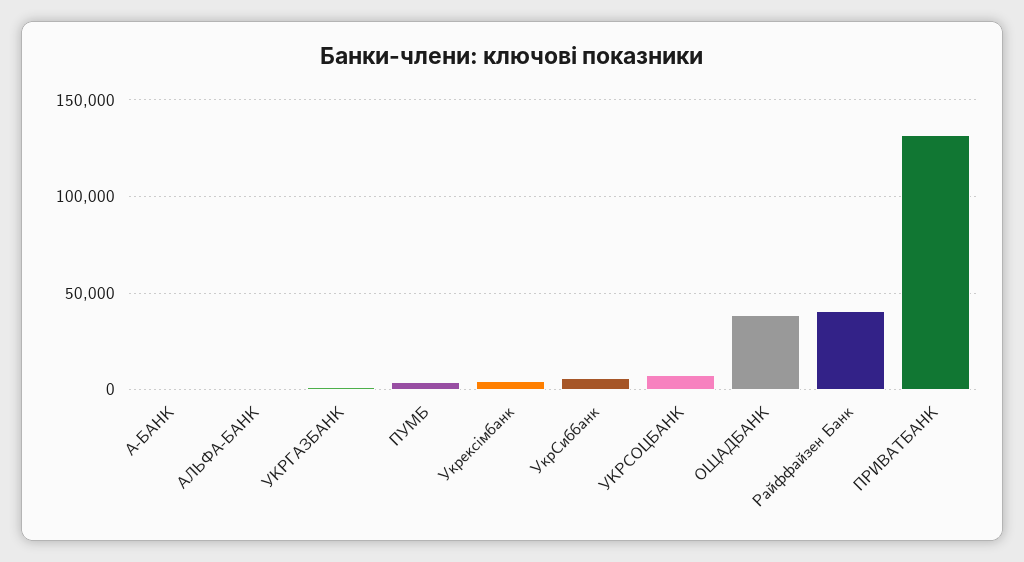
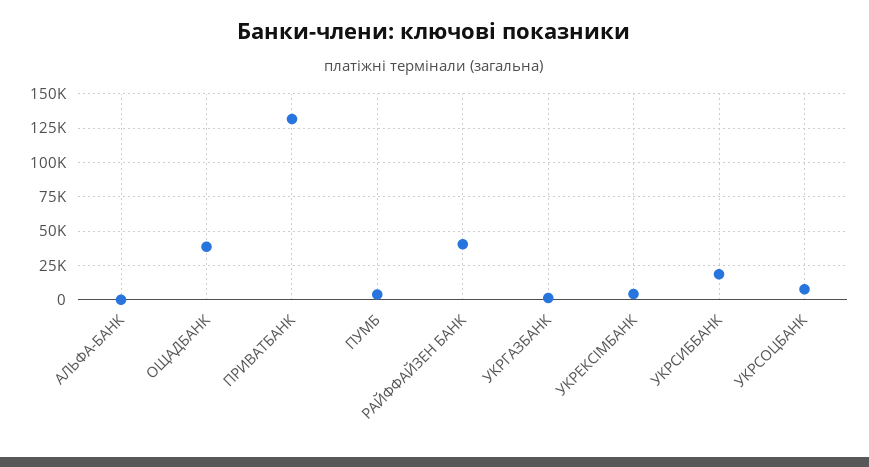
  {
-   "А-БАНК": 0,
    "АЛЬФА-БАНК": 0,
    "УКРГАЗБАНК": 0,
    "ПУМБ": 5000,
    "Укрексімбанк": 5000,
-   "УкрСиббанк": 5000,
+   "УкрСиббанк": 20000,
    "УКРСОЦБАНК": 10000,
    "ОЩАДБАНК": 40000,
    "Райффайзен Банк": 40000,
    "ПРИВАТБАНК": 130000
  }

